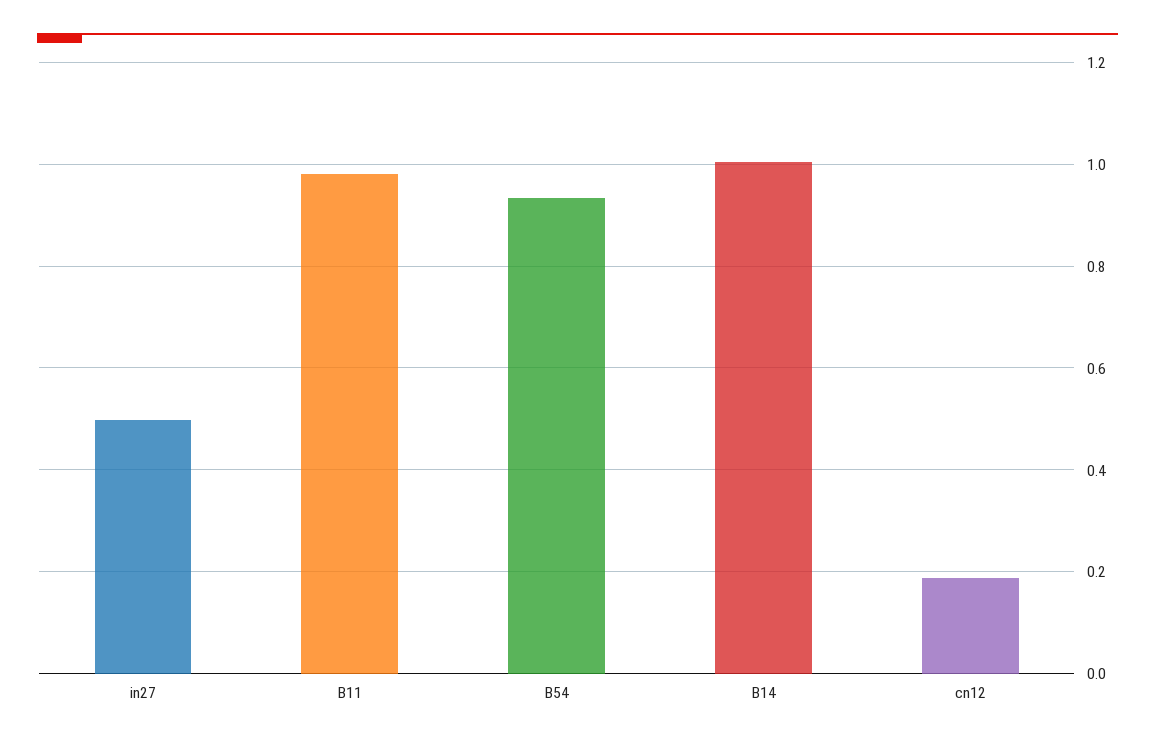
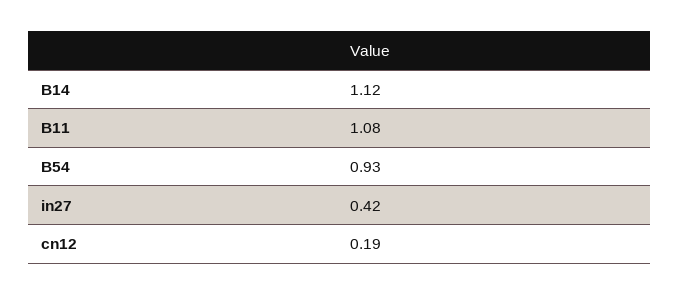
  {
-   "in27": 0.5,
+   "in27": 0.42,
-   "B11": 0.98,
+   "B11": 1.08,
    "B54": 0.93,
-   "B14": 1,
+   "B14": 1.12,
    "cn12": 0.19
  }

